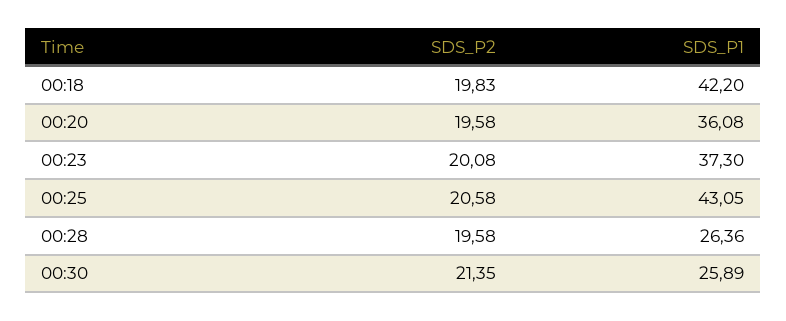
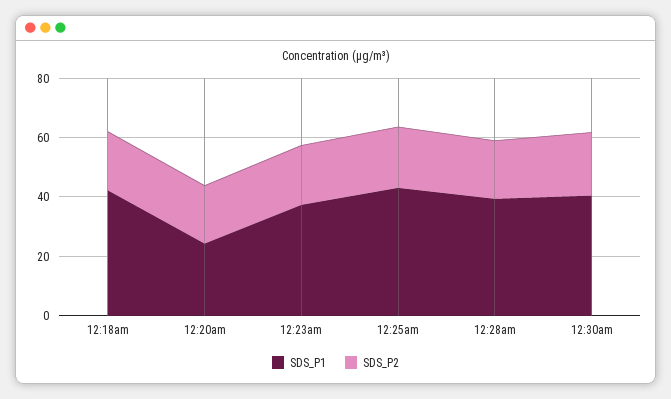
  {
    "SDS_P2": {
      "00:18": 19.83,
      "00:20": 19.58,
      "00:23": 20.08,
      "00:25": 20.58,
      "00:28": 19.58,
      "00:30": 21.35
    },
    "SDS_P1": {
      "00:18": 42.2,
-     "00:20": 36.08,
+     "00:20": 25,
      "00:23": 37.3,
      "00:25": 43.05,
-     "00:28": 26.36,
+     "00:28": 40,
-     "00:30": 25.89
+     "00:30": 40
    }
  }

